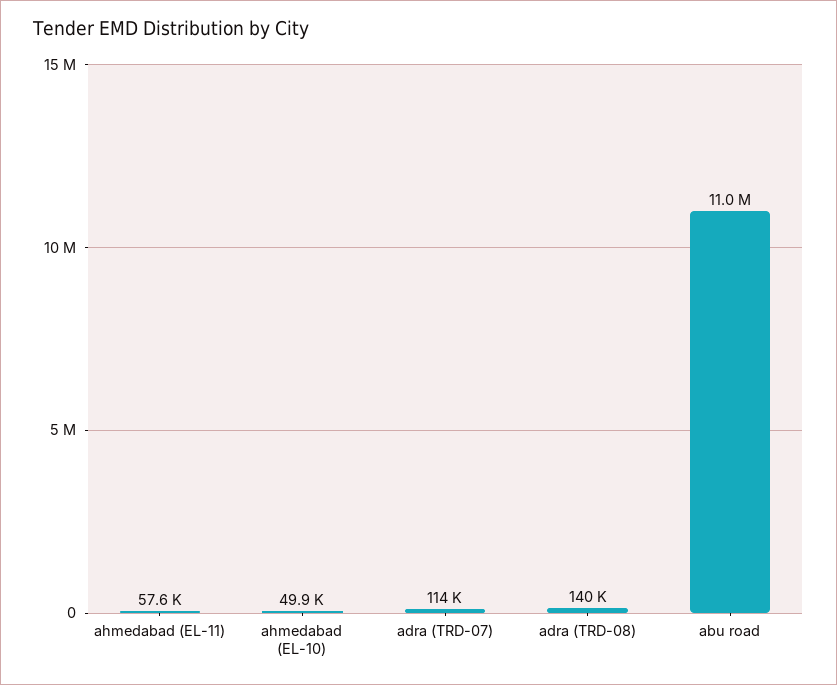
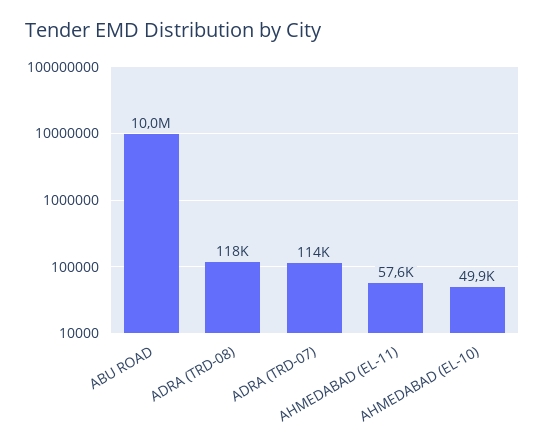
  {
    "ahmedabad (EL-11)": 57600,
    "ahmedabad (EL-10)": 49900,
    "adra (TRD-07)": 114000,
-   "adra (TRD-08)": 140000,
+   "adra (TRD-08)": 118000,
-   "abu road": 11000000
+   "abu road": 10000000
  }

